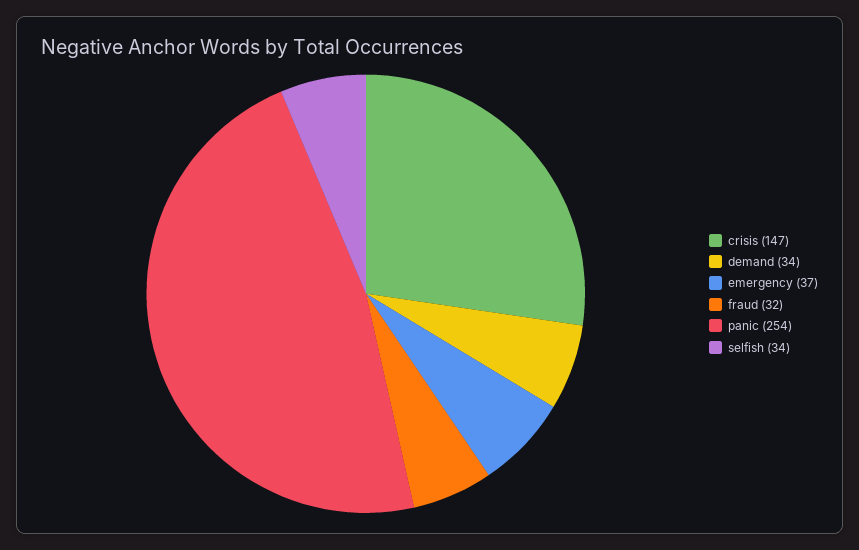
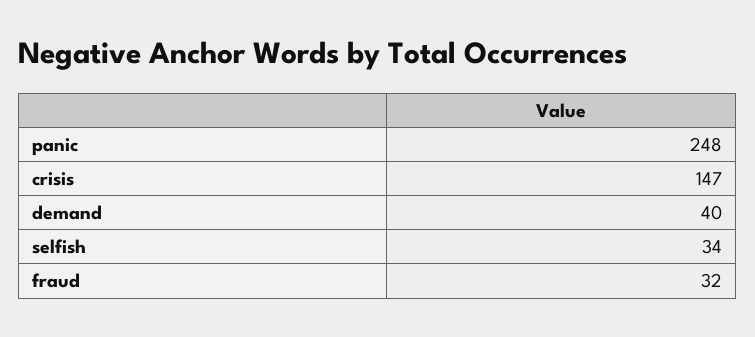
  {
    "crisis": 147,
-   "demand": 34,
+   "demand": 40,
-   "emergency": 37,
    "fraud": 32,
-   "panic": 254,
+   "panic": 248,
    "selfish": 34
  }

